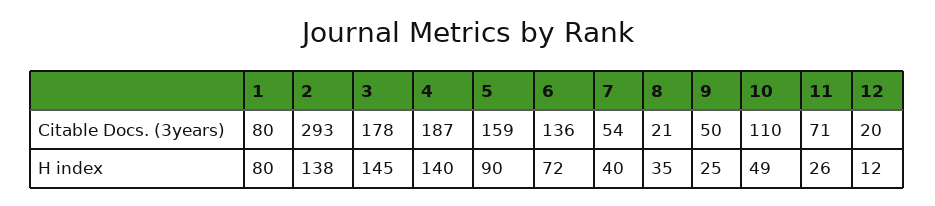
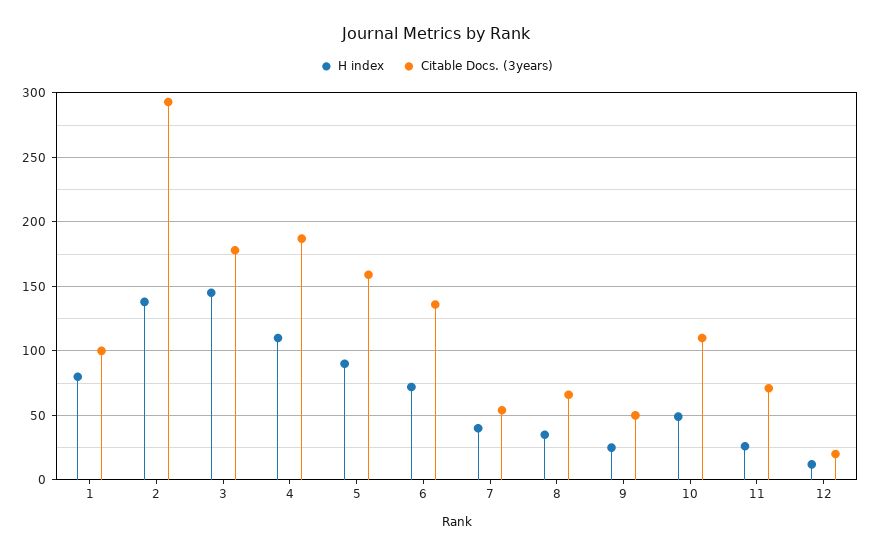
  {
    "Citable Docs. (3years)": {
-     "1": 80,
+     "1": 100,
      "2": 293,
      "3": 178,
      "4": 187,
      "5": 159,
      "6": 136,
      "7": 54,
-     "8": 21,
+     "8": 65,
      "9": 50,
      "10": 110,
      "11": 71,
      "12": 20
    },
    "H index": {
      "1": 80,
      "2": 138,
      "3": 145,
-     "4": 140,
+     "4": 110,
      "5": 90,
      "6": 72,
      "7": 40,
      "8": 35,
      "9": 25,
      "10": 49,
      "11": 26,
      "12": 12
    }
  }

